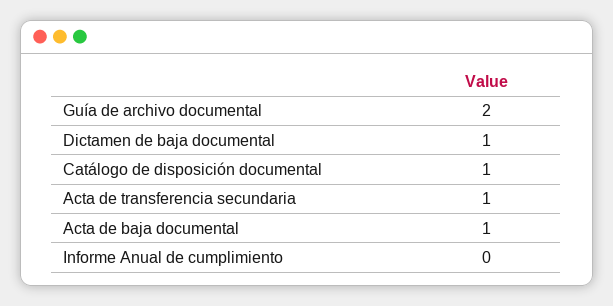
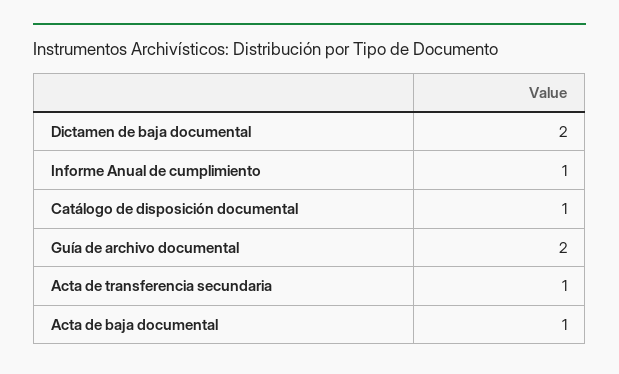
  {
    "Guía de archivo documental": 2,
-   "Dictamen de baja documental": 1,
+   "Dictamen de baja documental": 2,
    "Catálogo de disposición documental": 1,
    "Acta de transferencia secundaria": 1,
    "Acta de baja documental": 1,
-   "Informe Anual de cumplimiento": 0
+   "Informe Anual de cumplimiento": 1
  }

